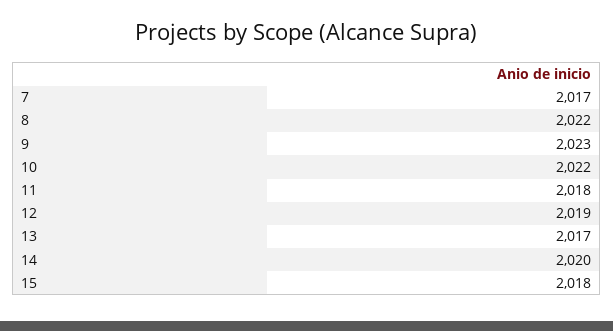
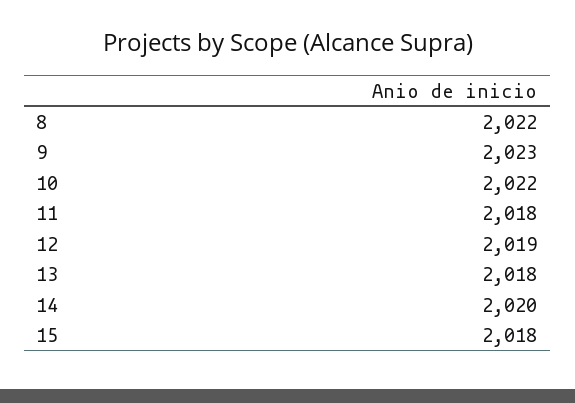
  {
-   "7": 2017,
    "8": 2022,
    "9": 2023,
    "10": 2022,
    "11": 2018,
    "12": 2019,
-   "13": 2017,
+   "13": 2018,
    "14": 2020,
    "15": 2018
  }

